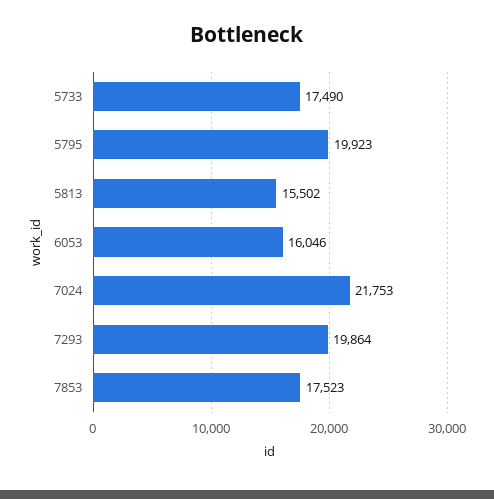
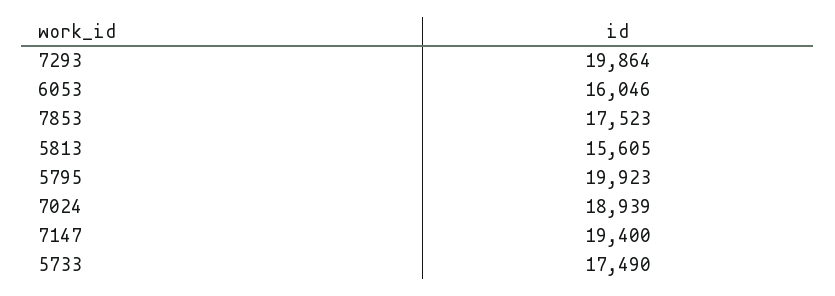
  {
    "5733": 17490,
    "5795": 19923,
-   "5813": 15502,
+   "5813": 15605,
    "6053": 16046,
-   "7024": 21753,
+   "7024": 18939,
    "7293": 19864,
-   "7853": 17523
+   "7853": 17523,
+   "7147": 19400
  }

